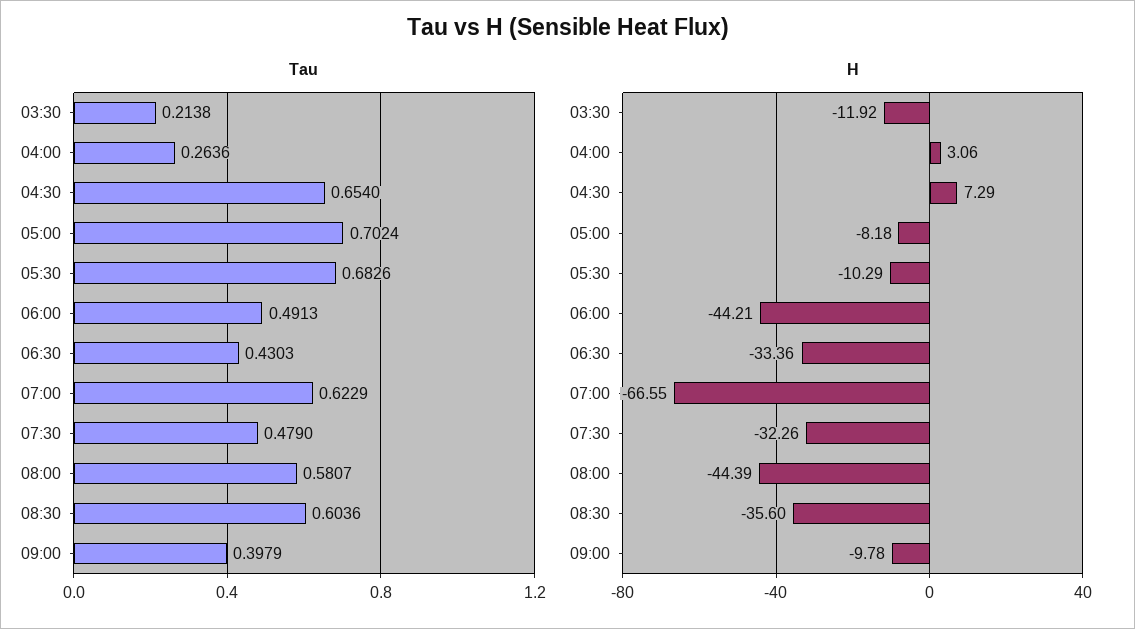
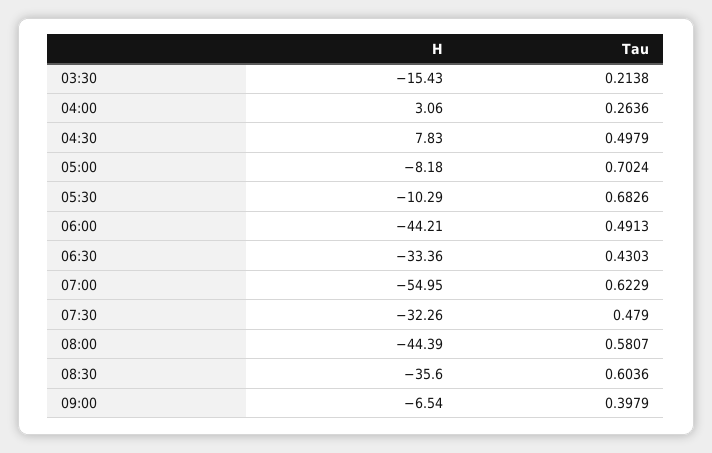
  {
    "Tau": {
      "03:30": 0.2138,
      "04:00": 0.2636,
-     "04:30": 0.654,
+     "04:30": 0.4979,
      "05:00": 0.7024,
      "05:30": 0.6826,
      "06:00": 0.4913,
      "06:30": 0.4303,
      "07:00": 0.6229,
      "07:30": 0.479,
      "08:00": 0.5807,
      "08:30": 0.6036,
      "09:00": 0.3979
    },
    "H": {
-     "03:30": -11.92,
+     "03:30": -15.43,
      "04:00": 3.06,
-     "04:30": 7.29,
+     "04:30": 7.83,
      "05:00": -8.18,
      "05:30": -10.29,
      "06:00": -44.21,
      "06:30": -33.36,
-     "07:00": -66.55,
+     "07:00": -54.95,
      "07:30": -32.26,
      "08:00": -44.39,
      "08:30": -35.6,
-     "09:00": -9.78
+     "09:00": -6.54
    }
  }

